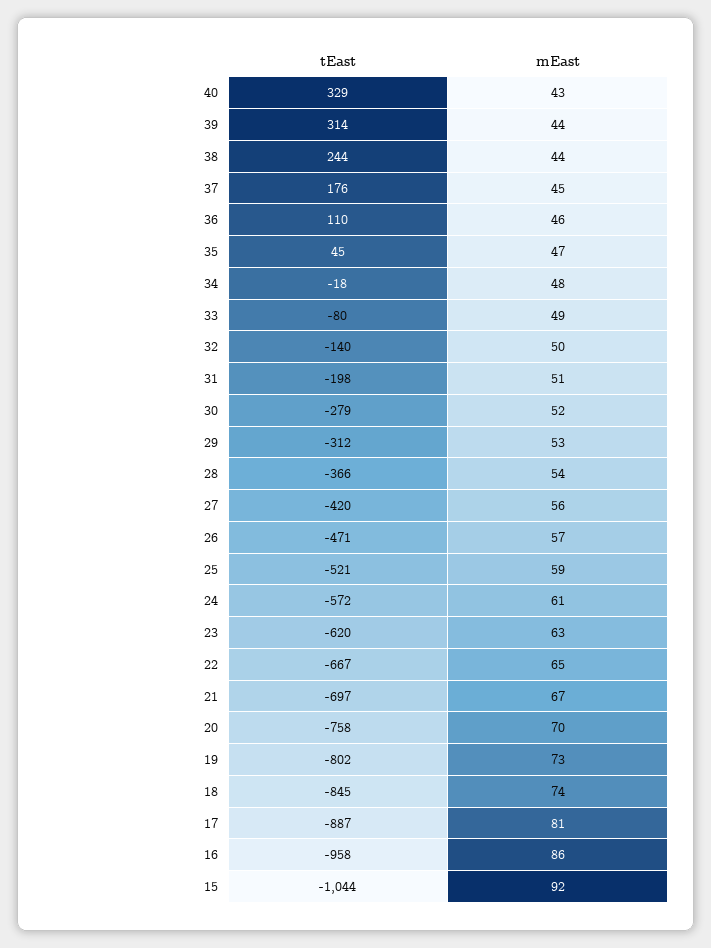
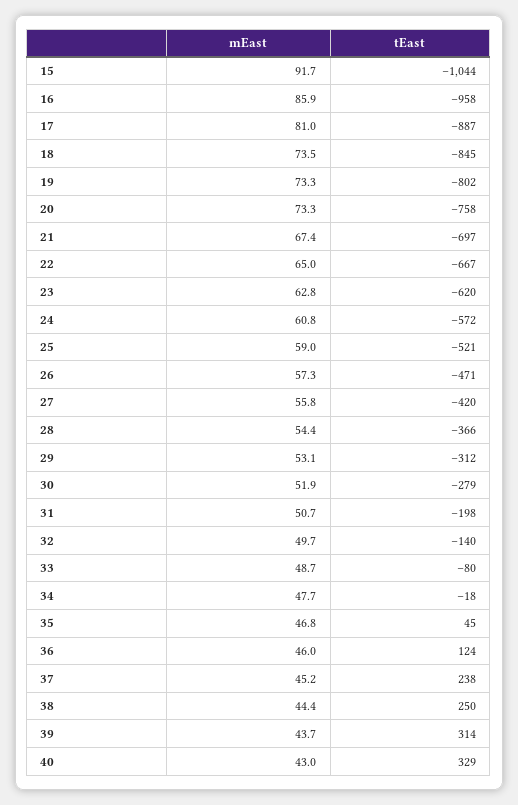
  {
    "tEast": {
      "40": 329,
      "39": 314,
-     "38": 244,
+     "38": 250,
-     "37": 176,
+     "37": 238,
-     "36": 110,
+     "36": 124,
      "35": 45,
      "34": -18,
      "33": -80,
      "32": -140,
      "31": -198,
      "30": -279,
      "29": -312,
      "28": -366,
      "27": -420,
      "26": -471,
      "25": -521,
      "24": -572,
      "23": -620,
      "22": -667,
      "21": -697,
      "20": -758,
      "19": -802,
      "18": -845,
      "17": -887,
      "16": -958,
      "15": -1044
    },
    "mEast": {
      "40": 43,
      "39": 43.7,
      "38": 44.4,
      "37": 45.2,
      "36": 46,
      "35": 46.8,
      "34": 47.7,
      "33": 48.7,
      "32": 49.7,
      "31": 50.7,
      "30": 51.9,
      "29": 53.1,
      "28": 54.4,
      "27": 55.8,
      "26": 57.3,
      "25": 59,
      "24": 60.8,
      "23": 62.8,
      "22": 65,
      "21": 67.4,
-     "20": 70,
+     "20": 73.3,
      "19": 73.3,
      "18": 73.5,
      "17": 81,
      "16": 85.9,
      "15": 91.7
    }
  }

